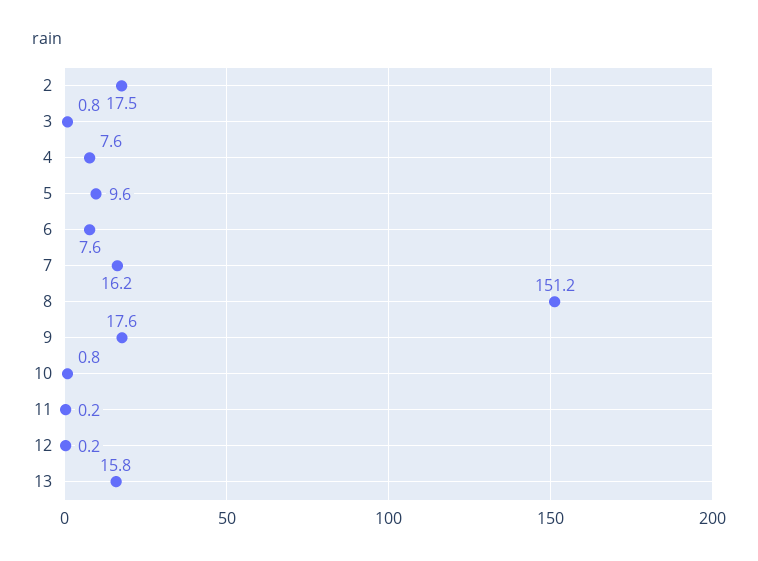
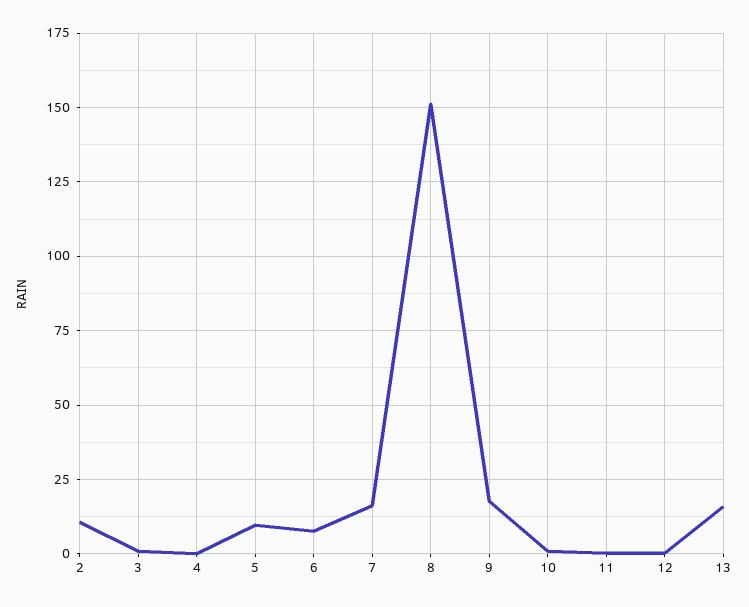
  {
-   "2": 17.5,
+   "2": 10,
    "3": 0.8,
-   "4": 7.6,
+   "4": 0,
    "5": 9.6,
    "6": 7.6,
    "7": 16.2,
    "8": 151.2,
    "9": 17.6,
    "10": 0.8,
    "11": 0.2,
    "12": 0.2,
    "13": 15.8
  }

